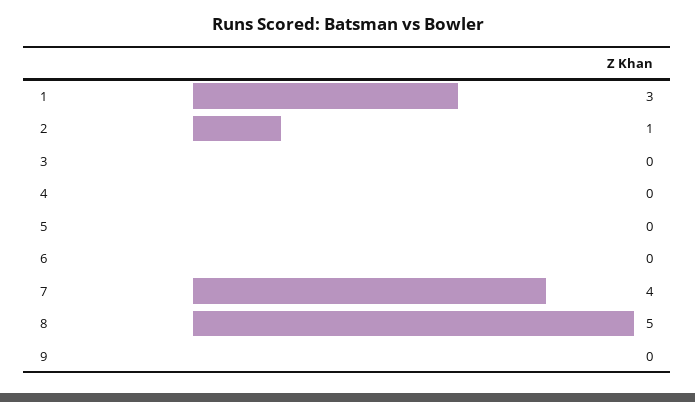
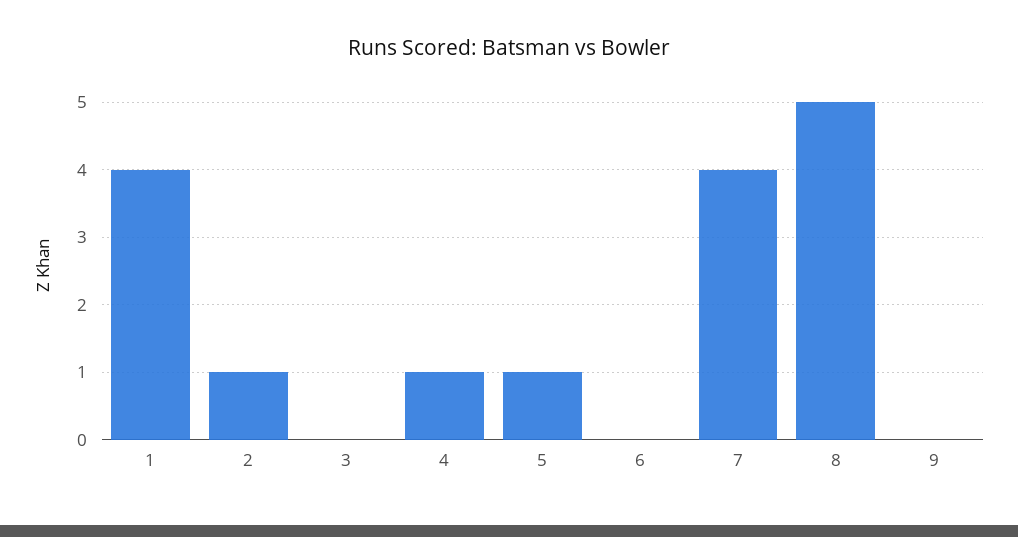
  {
-   "1": 3,
+   "1": 4,
    "2": 1,
    "3": 0,
-   "4": 0,
+   "4": 1,
-   "5": 0,
+   "5": 1,
    "6": 0,
    "7": 4,
    "8": 5,
    "9": 0
  }

